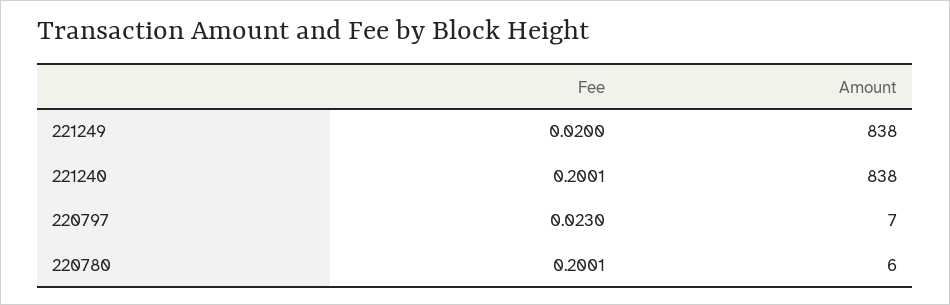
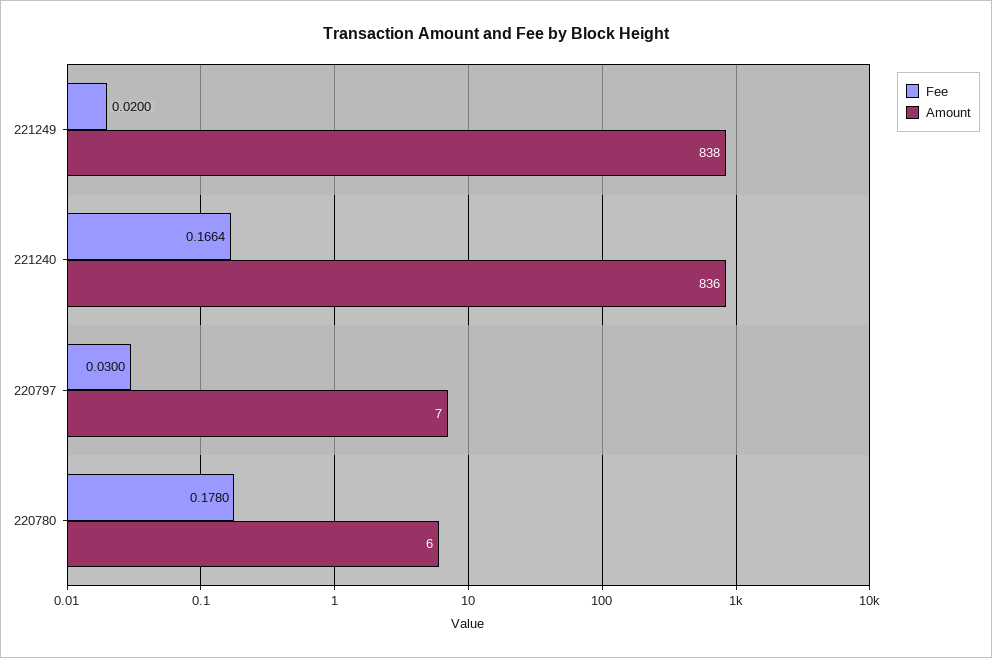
  {
    "Fee": {
      "221249": 0.02,
-     "221240": 0.2001,
+     "221240": 0.1664,
-     "220797": 0.023,
+     "220797": 0.03,
-     "220780": 0.2001
+     "220780": 0.178
    },
    "Amount": {
      "221249": 838,
-     "221240": 838,
+     "221240": 836,
      "220797": 7,
      "220780": 6
    }
  }

